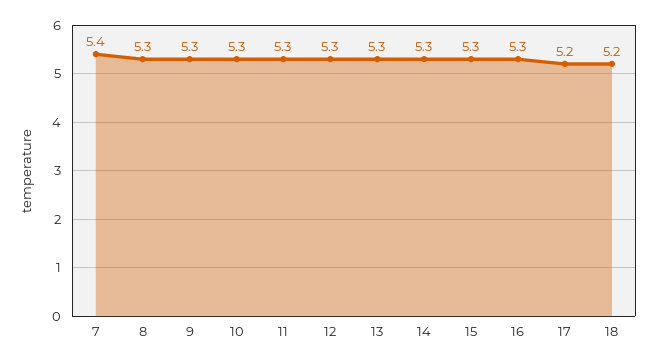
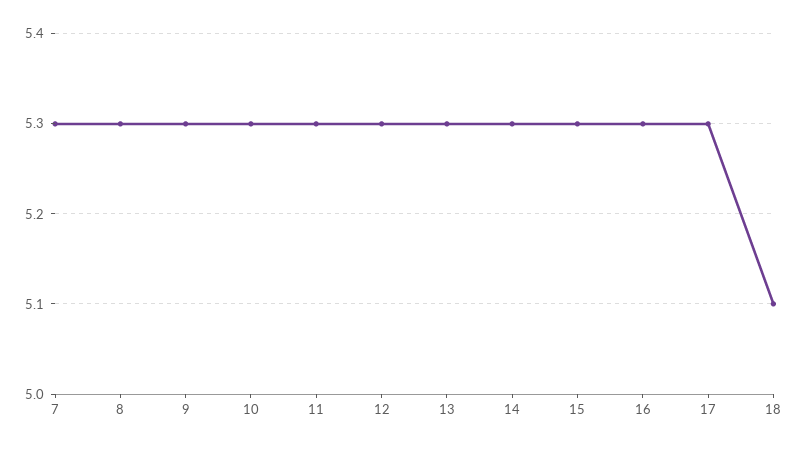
  {
-   "7": 5.4,
+   "7": 5.3,
    "8": 5.3,
    "9": 5.3,
    "10": 5.3,
    "11": 5.3,
    "12": 5.3,
    "13": 5.3,
    "14": 5.3,
    "15": 5.3,
    "16": 5.3,
-   "17": 5.2,
+   "17": 5.3,
-   "18": 5.2
+   "18": 5.1
  }

